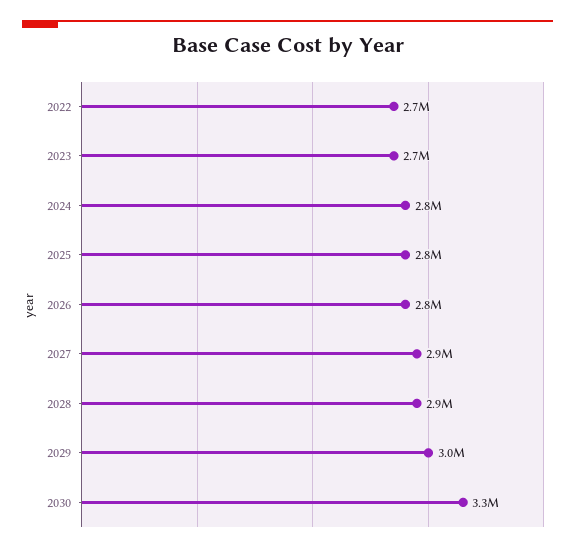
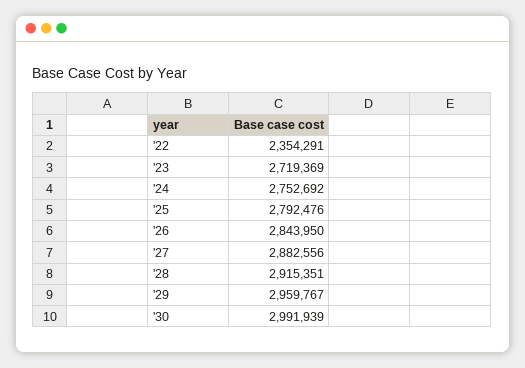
  {
-   "2022": 2700000,
+   "2022": 2354291,
    "2023": 2719369,
    "2024": 2752692,
    "2025": 2792476,
    "2026": 2843950,
    "2027": 2882556,
    "2028": 2915351,
    "2029": 2959767,
-   "2030": 3300000
+   "2030": 2991939
  }

